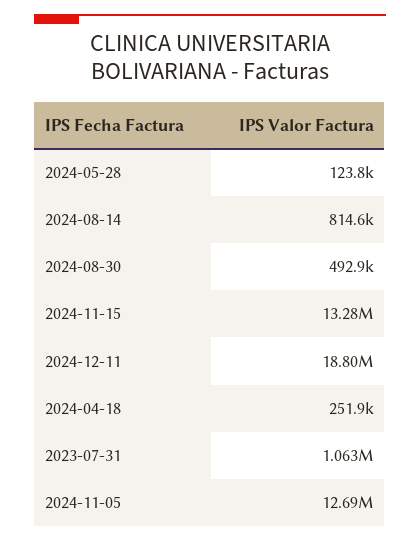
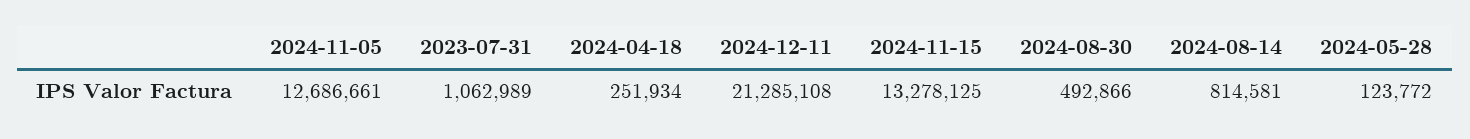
  {
    "2024-05-28": 123772,
    "2024-08-14": 814581,
    "2024-08-30": 492866,
    "2024-11-15": 13278125,
-   "2024-12-11": 18800000,
+   "2024-12-11": 21285108,
    "2024-04-18": 251934,
    "2023-07-31": 1062989,
    "2024-11-05": 12686661
  }

